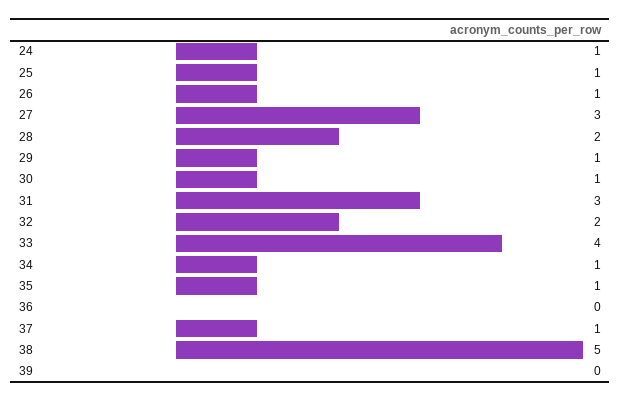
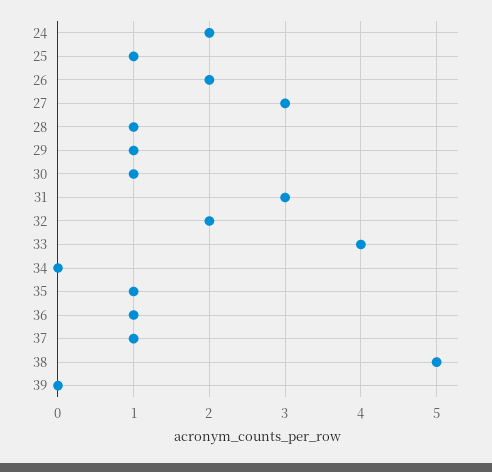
  {
-   "24": 1,
+   "24": 2,
    "25": 1,
-   "26": 1,
+   "26": 2,
    "27": 3,
-   "28": 2,
+   "28": 1,
    "29": 1,
    "30": 1,
    "31": 3,
    "32": 2,
    "33": 4,
-   "34": 1,
+   "34": 0,
    "35": 1,
-   "36": 0,
+   "36": 1,
    "37": 1,
    "38": 5,
    "39": 0
  }

